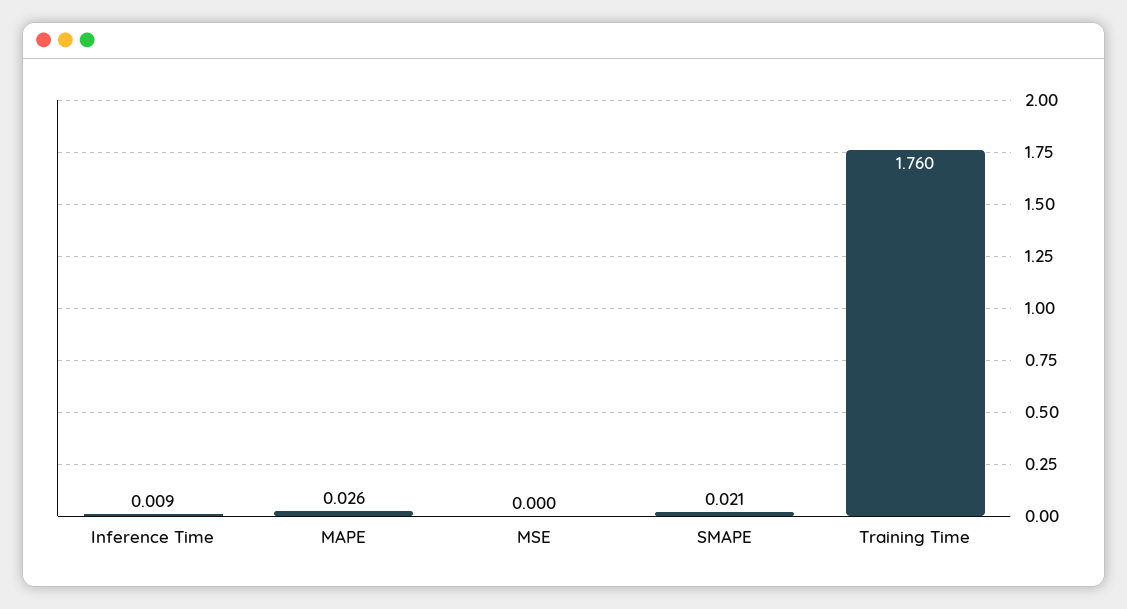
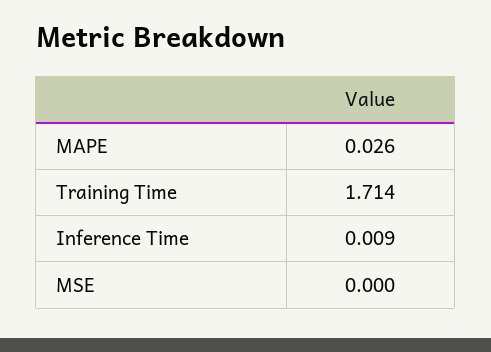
  {
    "Inference Time": 0.009,
    "MAPE": 0.026,
    "MSE": 0,
-   "SMAPE": 0.021,
-   "Training Time": 1.76
+   "Training Time": 1.714
  }

